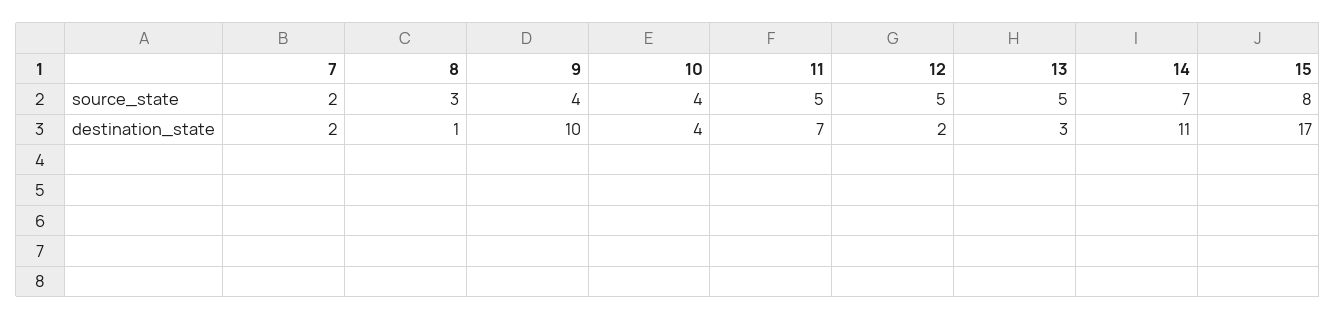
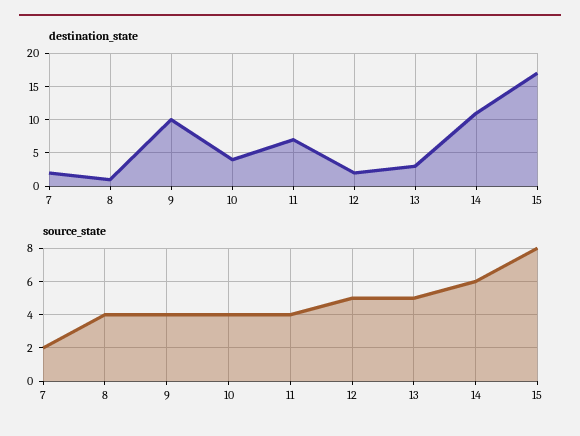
  {
    "source_state": {
      "7": 2,
-     "8": 3,
+     "8": 4,
      "9": 4,
      "10": 4,
-     "11": 5,
+     "11": 4,
      "12": 5,
      "13": 5,
-     "14": 7,
+     "14": 6,
      "15": 8
    },
    "destination_state": {
      "7": 2,
      "8": 1,
      "9": 10,
      "10": 4,
      "11": 7,
      "12": 2,
      "13": 3,
      "14": 11,
      "15": 17
    }
  }

